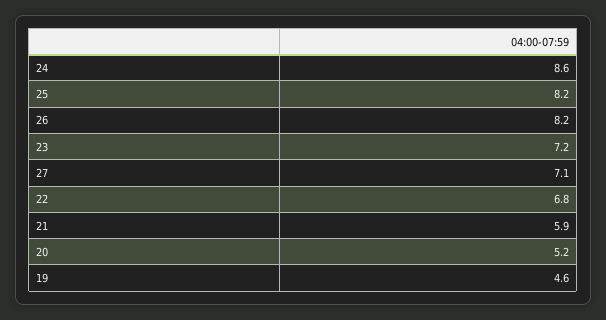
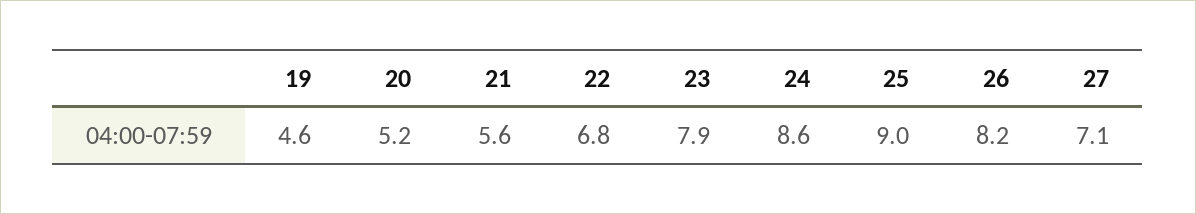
  {
    "24": 8.6,
-   "25": 8.2,
+   "25": 9,
    "26": 8.2,
-   "23": 7.2,
+   "23": 7.9,
    "27": 7.1,
    "22": 6.8,
-   "21": 5.9,
+   "21": 5.6,
    "20": 5.2,
    "19": 4.6
  }

